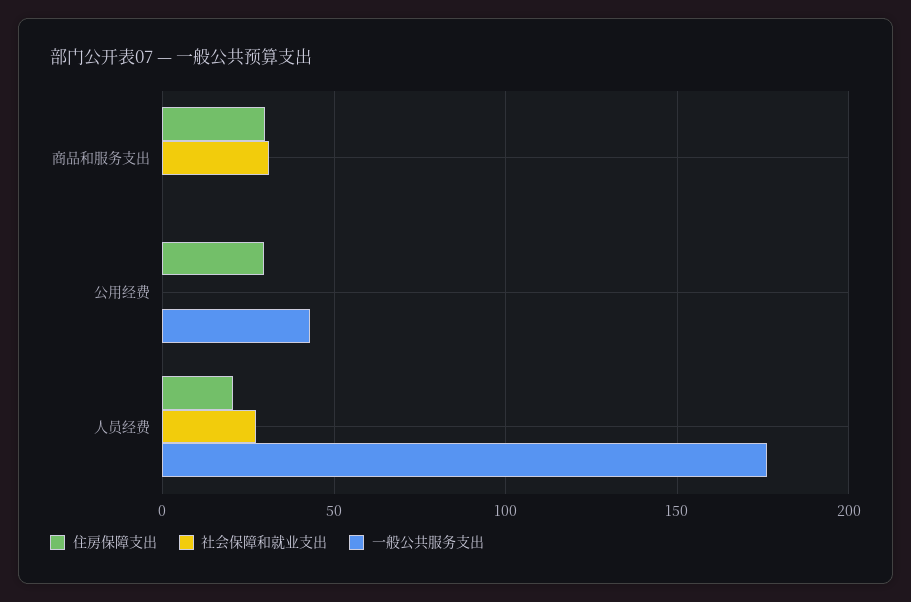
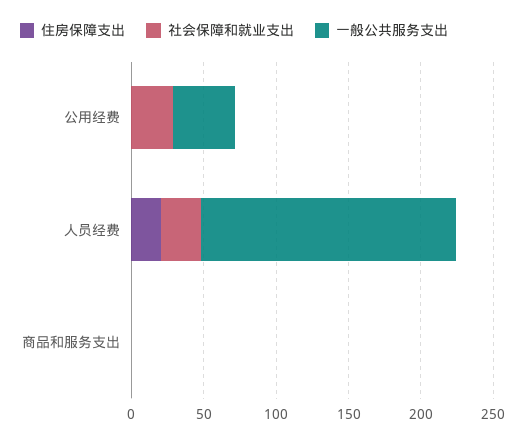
  {
    "住房保障支出": {
-     "商品和服务支出": 30,
+     "商品和服务支出": 0,
-     "公用经费": 30,
+     "公用经费": 0,
      "人员经费": 20
    },
    "社会保障和就业支出": {
-     "商品和服务支出": 30,
+     "商品和服务支出": 0,
-     "公用经费": 0,
+     "公用经费": 30,
      "人员经费": 25
    },
    "一般公共服务支出": {
      "商品和服务支出": 0,
      "公用经费": 45,
      "人员经费": 175
    }
  }

